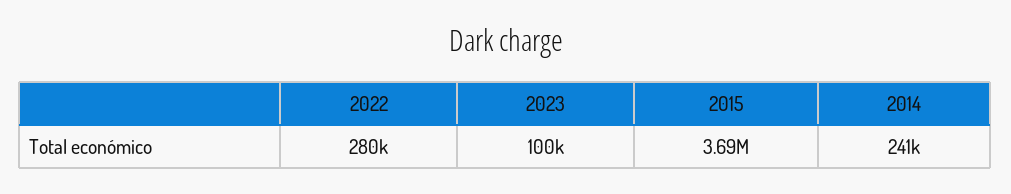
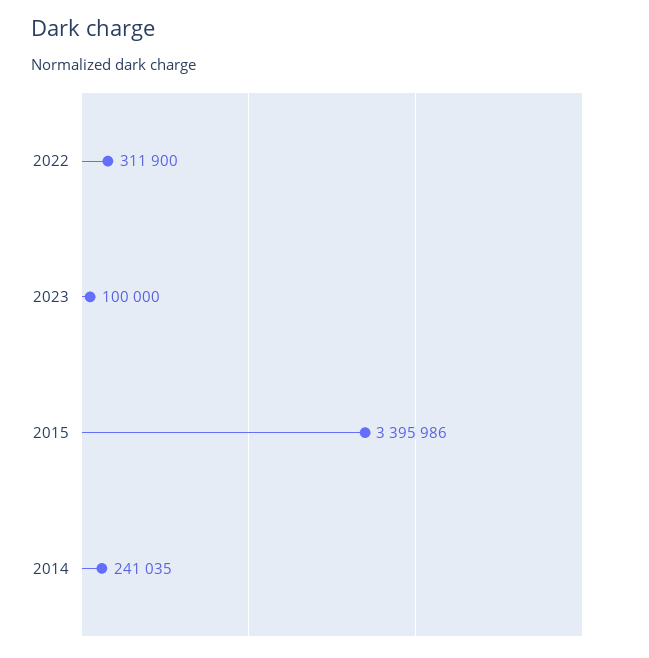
  {
-   "2022": 280000,
+   "2022": 311900,
    "2023": 100000,
-   "2015": 3690000,
+   "2015": 3395986,
    "2014": 241035
  }

